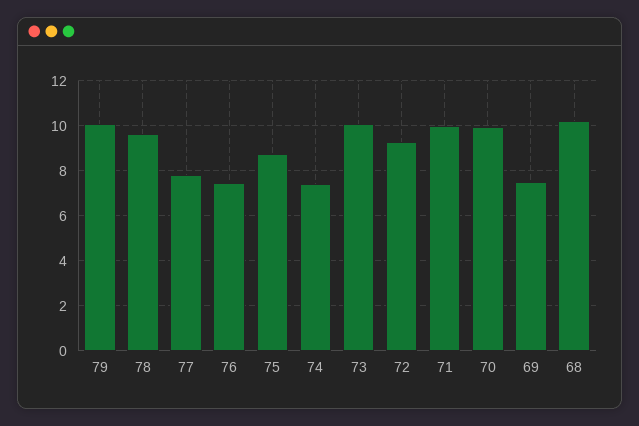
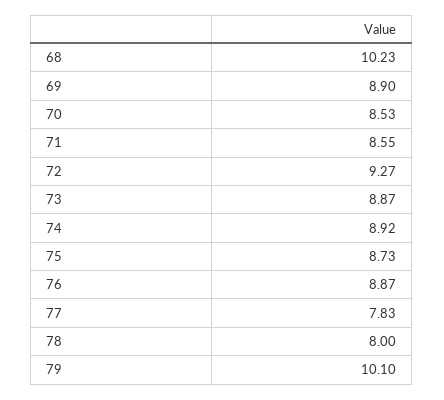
  {
    "79": 10.1,
-   "78": 9.5,
+   "78": 8,
    "77": 7.83,
-   "76": 7.5,
+   "76": 8.87,
    "75": 8.73,
-   "74": 7.5,
+   "74": 8.92,
-   "73": 10,
+   "73": 8.87,
    "72": 9.27,
-   "71": 10,
+   "71": 8.55,
-   "70": 10,
+   "70": 8.53,
-   "69": 7.5,
+   "69": 8.9,
    "68": 10.23
  }

